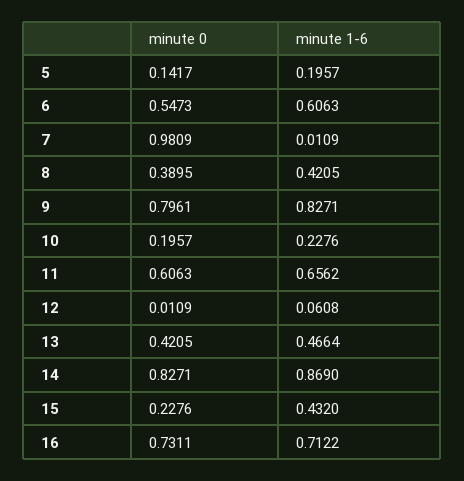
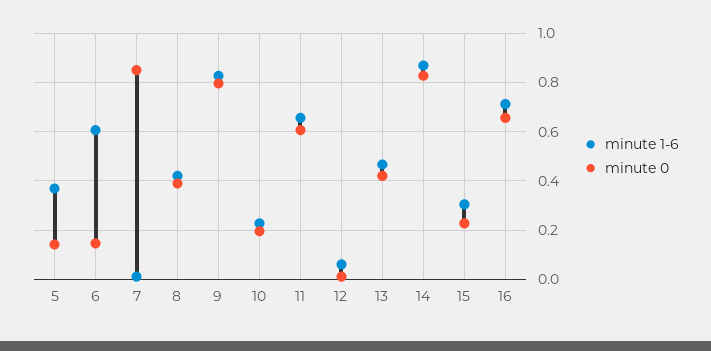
  {
    "minute 0": {
      "5": 0.1417,
-     "6": 0.5473,
+     "6": 0.15,
-     "7": 0.9809,
+     "7": 0.85,
      "8": 0.3895,
      "9": 0.7961,
      "10": 0.1957,
      "11": 0.6063,
      "12": 0.0109,
      "13": 0.4205,
      "14": 0.8271,
      "15": 0.2276,
-     "16": 0.7311
+     "16": 0.65
    },
    "minute 1-6": {
-     "5": 0.1957,
+     "5": 0.375,
      "6": 0.6063,
      "7": 0.0109,
      "8": 0.4205,
      "9": 0.8271,
      "10": 0.2276,
      "11": 0.6562,
      "12": 0.0608,
      "13": 0.4664,
      "14": 0.869,
-     "15": 0.432,
+     "15": 0.3,
      "16": 0.7122
    }
  }

